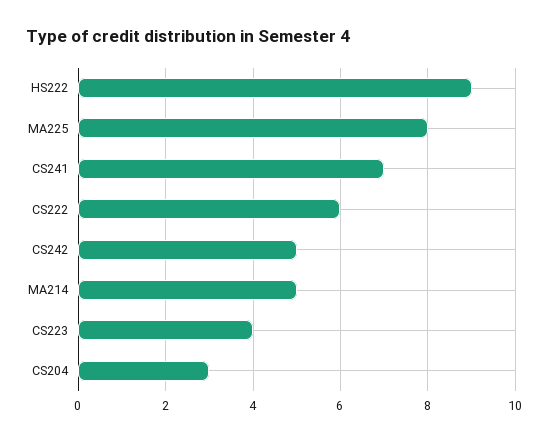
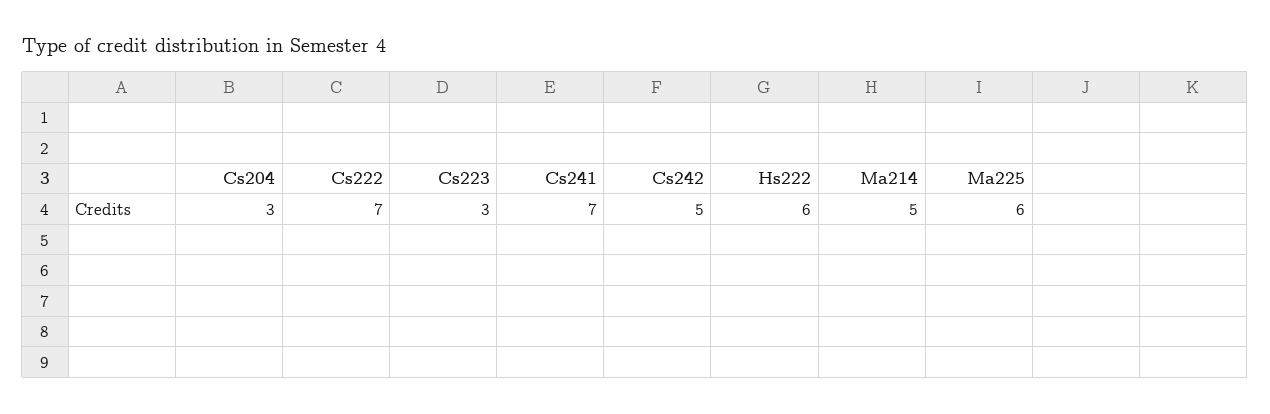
  {
-   "HS222": 9,
+   "HS222": 6,
-   "MA225": 8,
+   "MA225": 6,
    "CS241": 7,
-   "CS222": 6,
+   "CS222": 7,
    "CS242": 5,
    "MA214": 5,
-   "CS223": 4,
+   "CS223": 3,
    "CS204": 3
  }

